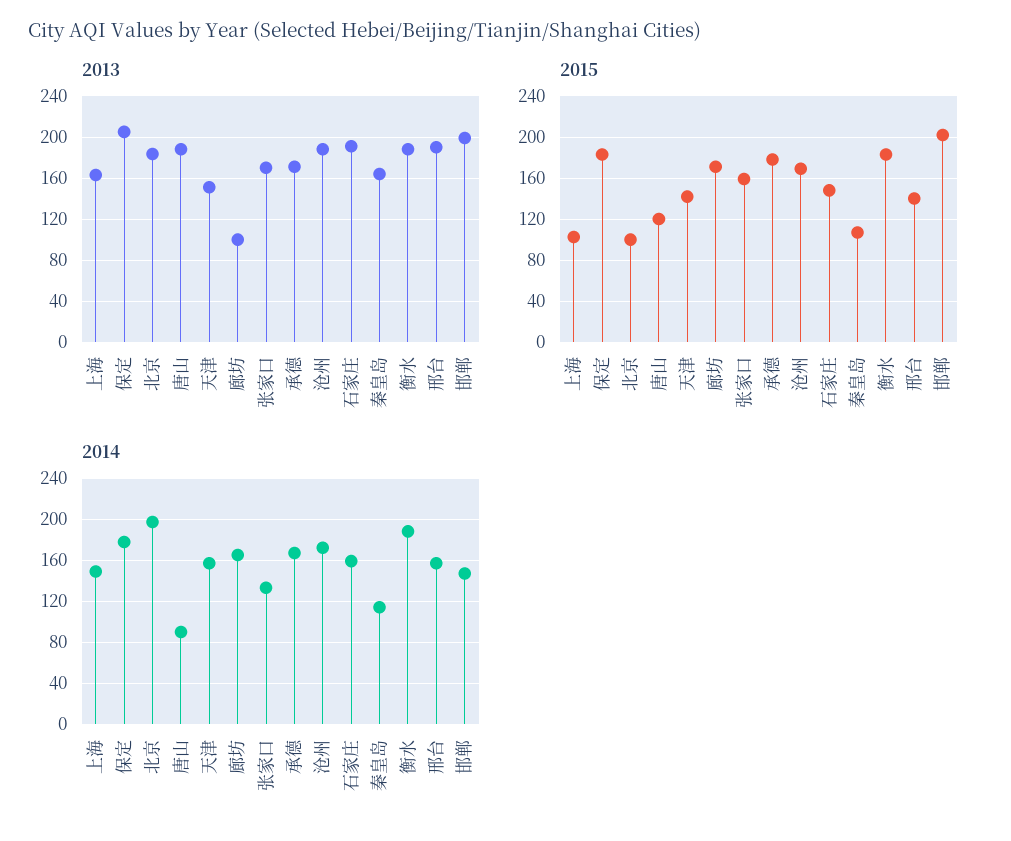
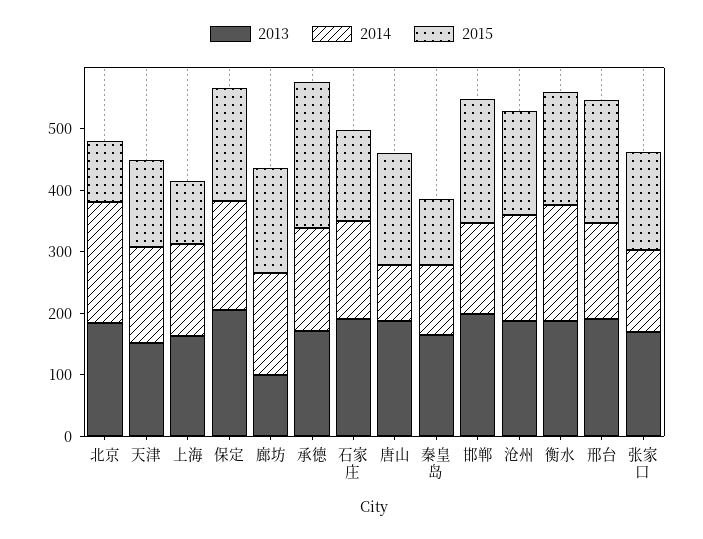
  {
    "2013": {
      "上海": 160,
      "保定": 210,
      "北京": 180,
      "唐山": 190,
      "天津": 150,
      "廊坊": 100,
      "张家口": 170,
      "承德": 170,
      "沧州": 190,
      "石家庄": 190,
      "秦皇岛": 160,
      "衡水": 190,
      "邢台": 190,
      "邯郸": 200
    },
    "2015": {
      "上海": 100,
      "保定": 180,
      "北京": 100,
-     "唐山": 120,
+     "唐山": 180,
      "天津": 140,
      "廊坊": 170,
      "张家口": 160,
-     "承德": 180,
+     "承德": 240,
      "沧州": 170,
      "石家庄": 150,
      "秦皇岛": 110,
      "衡水": 180,
-     "邢台": 140,
+     "邢台": 200,
      "邯郸": 200
    },
    "2014": {
      "上海": 150,
      "保定": 180,
      "北京": 200,
      "唐山": 90,
      "天津": 160,
      "廊坊": 170,
      "张家口": 130,
      "承德": 170,
      "沧州": 170,
      "石家庄": 160,
      "秦皇岛": 110,
      "衡水": 190,
      "邢台": 160,
      "邯郸": 150
    }
  }

